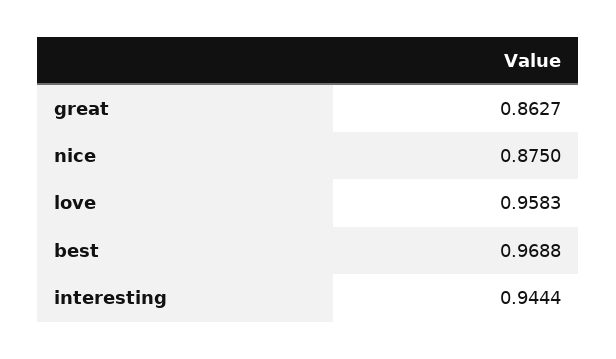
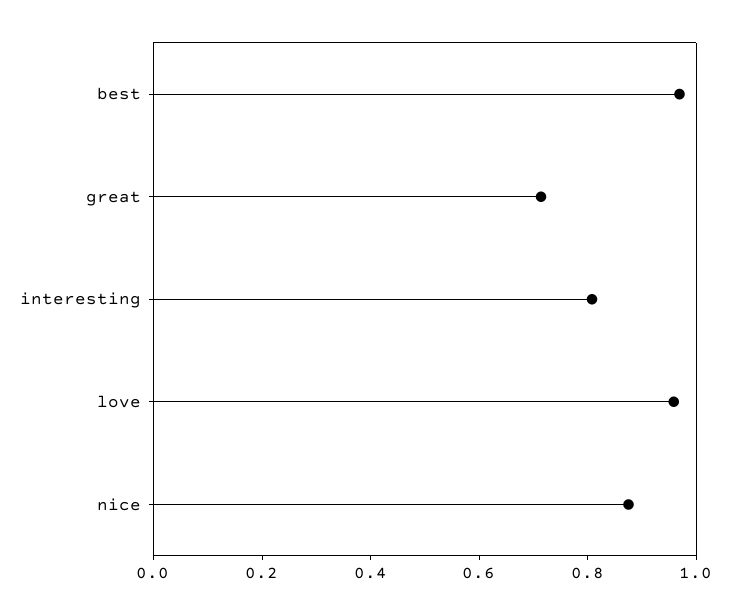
  {
-   "great": 0.8627,
+   "great": 0.7,
    "nice": 0.875,
    "love": 0.9583,
    "best": 0.9688,
-   "interesting": 0.9444
+   "interesting": 0.8
  }

